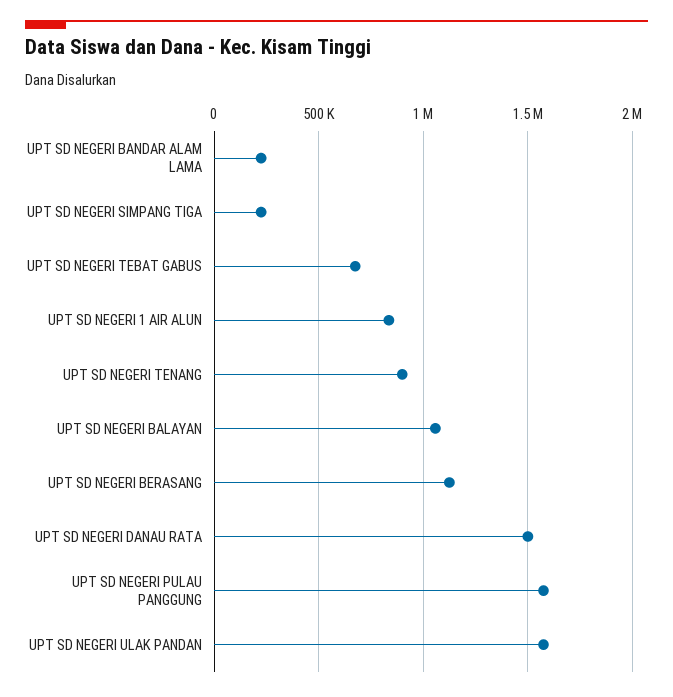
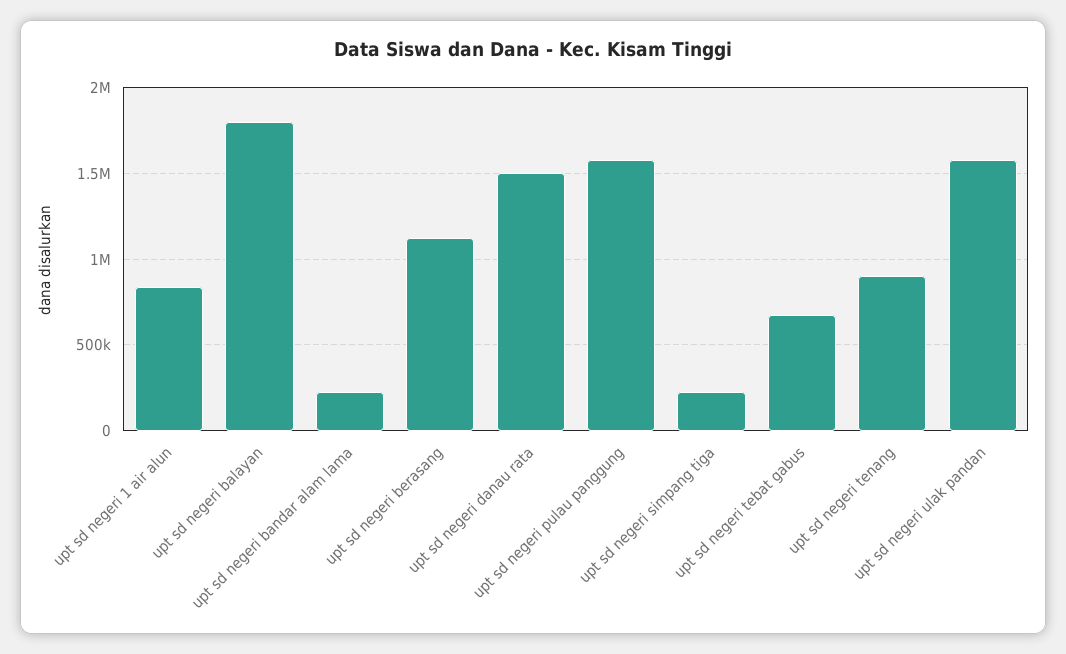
  {
    "UPT SD NEGERI BANDAR ALAM LAMA": 250000,
    "UPT SD NEGERI SIMPANG TIGA": 250000,
    "UPT SD NEGERI TEBAT GABUS": 700000,
    "UPT SD NEGERI 1 AIR ALUN": 850000,
    "UPT SD NEGERI TENANG": 900000,
-   "UPT SD NEGERI BALAYAN": 1050000,
+   "UPT SD NEGERI BALAYAN": 1800000,
    "UPT SD NEGERI BERASANG": 1150000,
    "UPT SD NEGERI DANAU RATA": 1500000,
    "UPT SD NEGERI PULAU PANGGUNG": 1600000,
    "UPT SD NEGERI ULAK PANDAN": 1600000
  }

